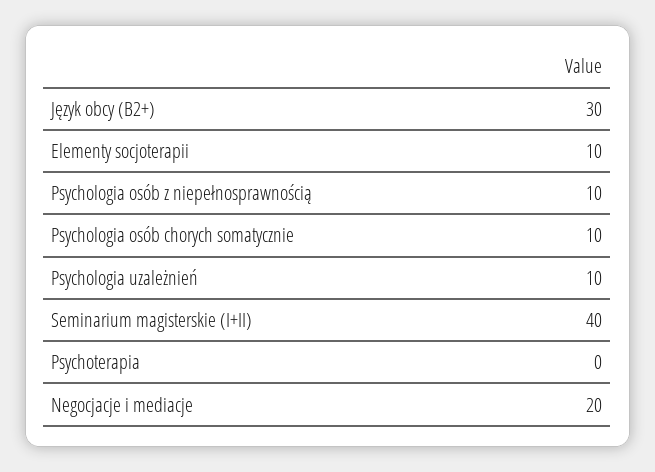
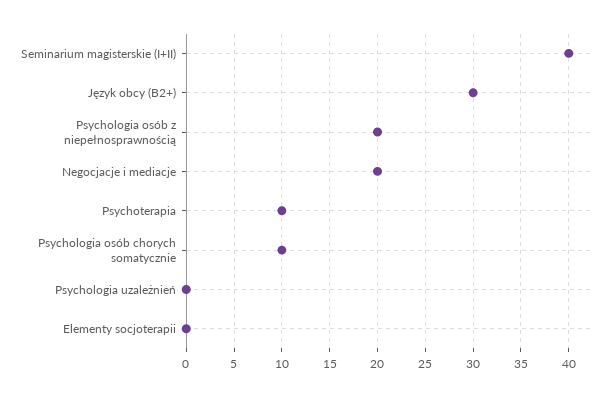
  {
    "Język obcy (B2+)": 30,
-   "Elementy socjoterapii": 10,
+   "Elementy socjoterapii": 0,
-   "Psychologia osób z niepełnosprawnością": 10,
+   "Psychologia osób z niepełnosprawnością": 20,
    "Psychologia osób chorych somatycznie": 10,
-   "Psychologia uzależnień": 10,
+   "Psychologia uzależnień": 0,
    "Seminarium magisterskie (I+II)": 40,
-   "Psychoterapia": 0,
+   "Psychoterapia": 10,
    "Negocjacje i mediacje": 20
  }

